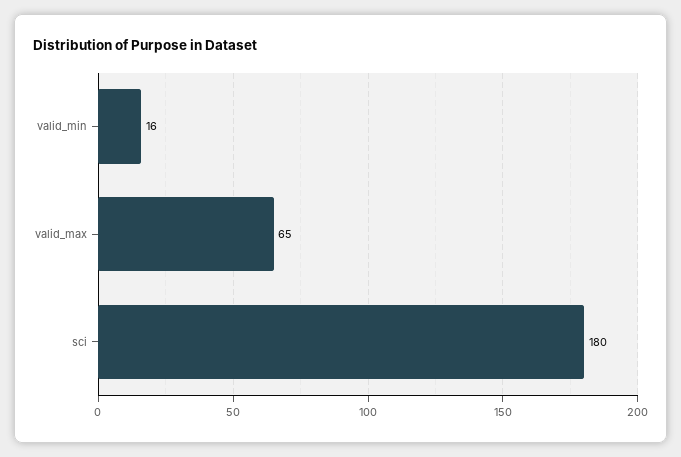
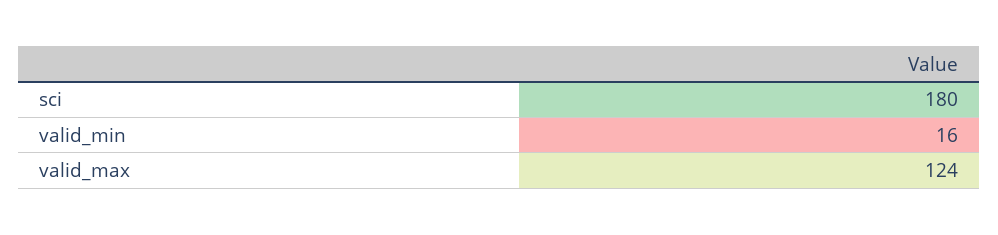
  {
    "valid_min": 16,
-   "valid_max": 65,
+   "valid_max": 124,
    "sci": 180
  }

